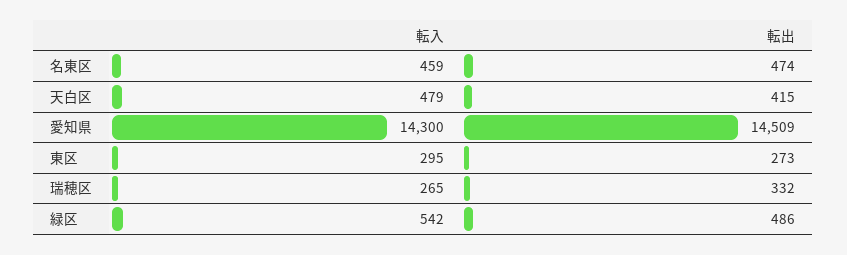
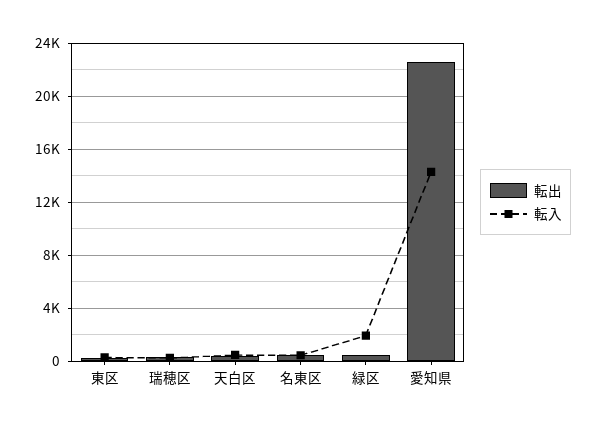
  {
    "転入": {
      "名東区": 459,
      "天白区": 479,
      "愛知県": 14300,
      "東区": 295,
      "瑞穂区": 265,
-     "緑区": 542
+     "緑区": 2000
    },
    "転出": {
      "名東区": 474,
      "天白区": 415,
-     "愛知県": 14509,
+     "愛知県": 22500,
      "東区": 273,
      "瑞穂区": 332,
      "緑区": 486
    }
  }

